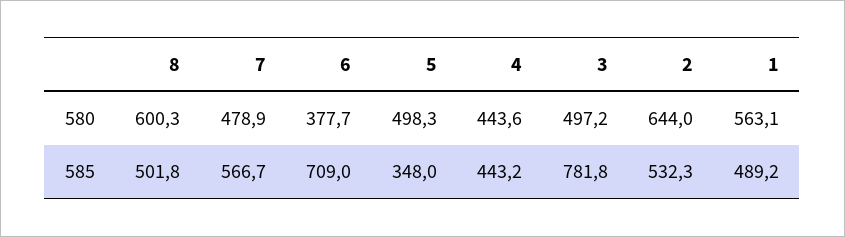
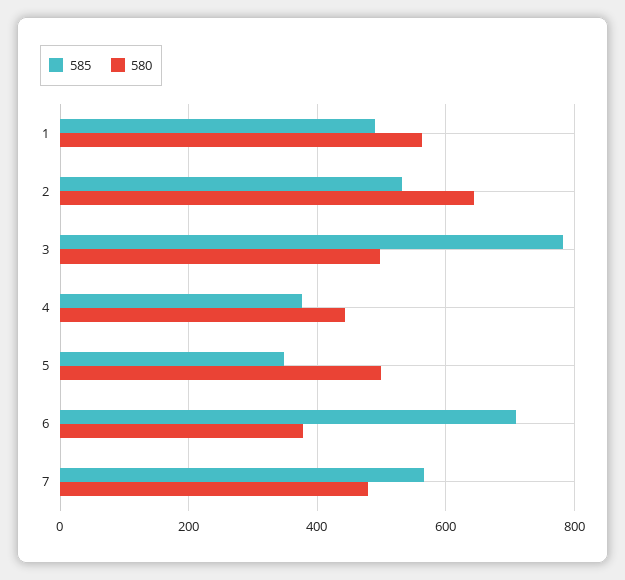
  {
    "580": {
-     "8": 600.3,
      "7": 478.9,
      "6": 377.7,
      "5": 498.3,
      "4": 443.6,
      "3": 497.2,
      "2": 644,
      "1": 563.1
    },
    "585": {
-     "8": 501.8,
      "7": 566.7,
      "6": 709,
      "5": 348,
-     "4": 443.2,
+     "4": 380,
      "3": 781.8,
      "2": 532.3,
      "1": 489.2
    }
  }

